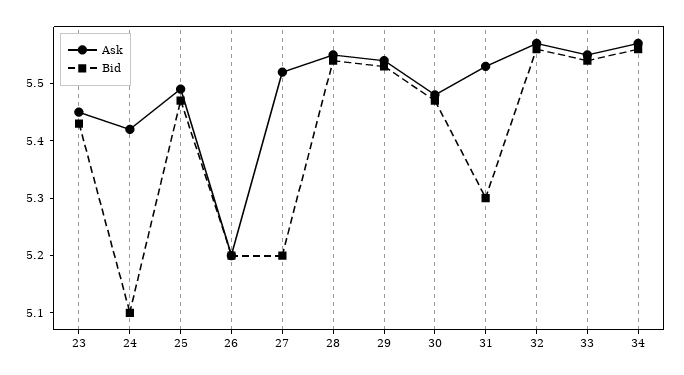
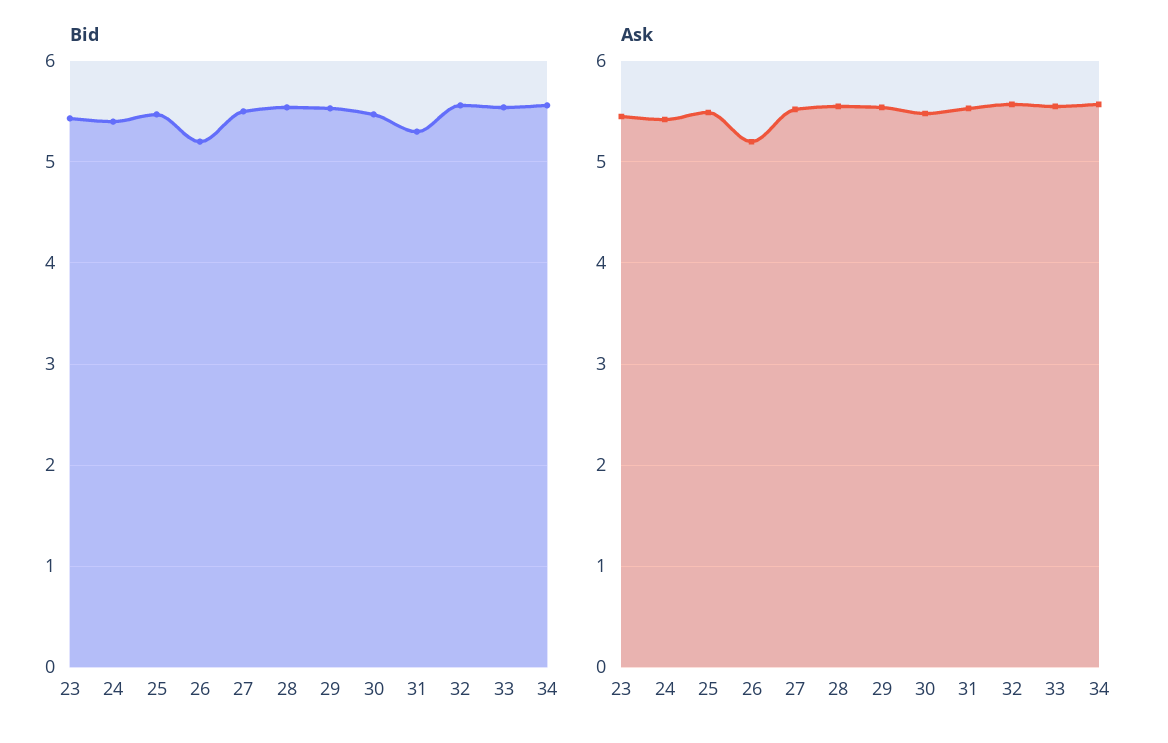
  {
    "Ask": {
      "23": 5.45,
      "24": 5.4,
      "25": 5.5,
      "26": 5.2,
      "27": 5.5,
      "28": 5.55,
      "29": 5.55,
      "30": 5.5,
      "31": 5.55,
      "32": 5.55,
      "33": 5.55,
      "34": 5.55
    },
    "Bid": {
      "23": 5.45,
-     "24": 5.1,
+     "24": 5.4,
      "25": 5.45,
      "26": 5.2,
-     "27": 5.2,
+     "27": 5.5,
      "28": 5.55,
      "29": 5.55,
      "30": 5.45,
      "31": 5.3,
      "32": 5.55,
      "33": 5.55,
      "34": 5.55
    }
  }

